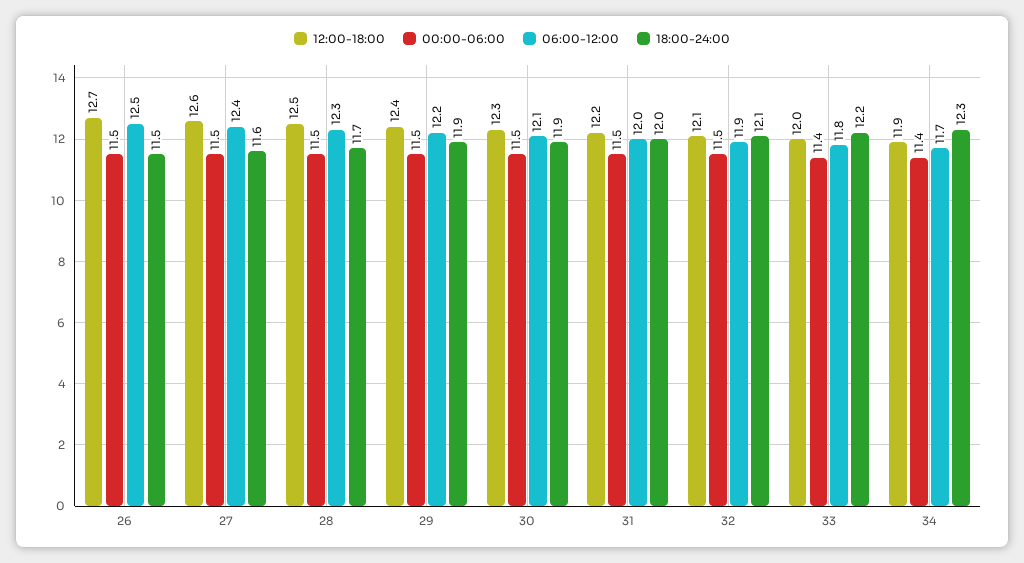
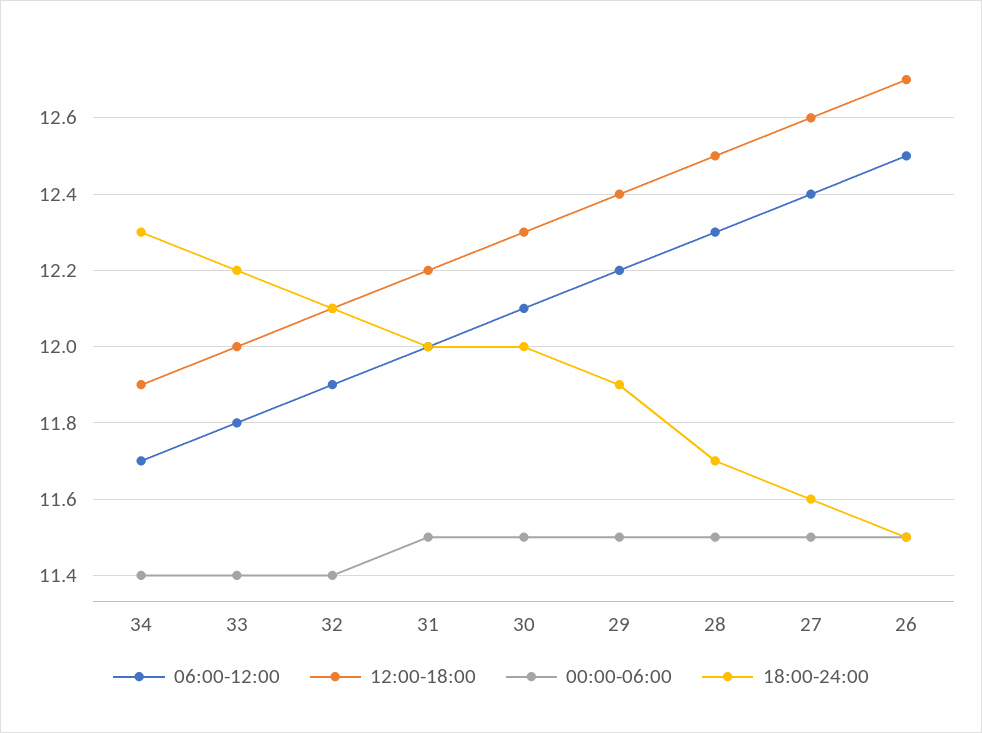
  {
    "12:00-18:00": {
      "26": 12.7,
      "27": 12.6,
      "28": 12.5,
      "29": 12.4,
      "30": 12.3,
      "31": 12.2,
      "32": 12.1,
      "33": 12,
      "34": 11.9
    },
    "00:00-06:00": {
      "26": 11.5,
      "27": 11.5,
      "28": 11.5,
      "29": 11.5,
      "30": 11.5,
      "31": 11.5,
-     "32": 11.5,
+     "32": 11.4,
      "33": 11.4,
      "34": 11.4
    },
    "06:00-12:00": {
      "26": 12.5,
      "27": 12.4,
      "28": 12.3,
      "29": 12.2,
      "30": 12.1,
      "31": 12,
      "32": 11.9,
      "33": 11.8,
      "34": 11.7
    },
    "18:00-24:00": {
      "26": 11.5,
      "27": 11.6,
      "28": 11.7,
      "29": 11.9,
-     "30": 11.9,
+     "30": 12,
      "31": 12,
      "32": 12.1,
      "33": 12.2,
      "34": 12.3
    }
  }

